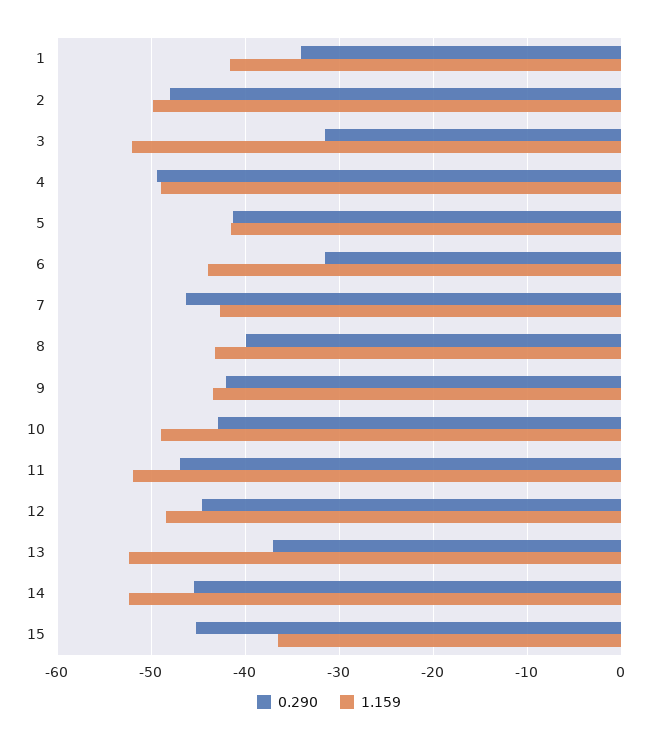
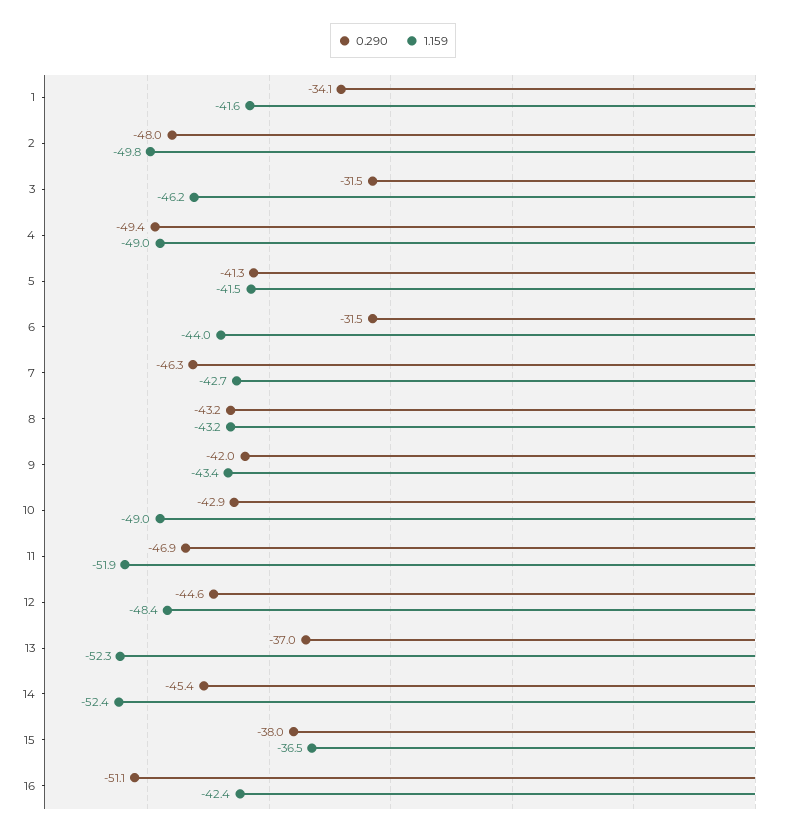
  {
    "0.290": {
      "1": -34.1,
      "2": -48,
      "3": -31.5,
      "4": -49.4,
      "5": -41.3,
      "6": -31.5,
      "7": -46.3,
-     "8": -40,
+     "8": -43.2,
      "9": -42,
      "10": -42.9,
      "11": -46.9,
      "12": -44.6,
      "13": -37,
      "14": -45.4,
-     "15": -45
+     "15": -38,
+     "16": -51.1
    },
    "1.159": {
      "1": -41.6,
      "2": -49.8,
-     "3": -52,
+     "3": -46.2,
      "4": -49,
      "5": -41.5,
      "6": -44,
      "7": -42.7,
      "8": -43.2,
      "9": -43.4,
      "10": -49,
      "11": -51.9,
      "12": -48.4,
      "13": -52.3,
      "14": -52.4,
-     "15": -36.5
+     "15": -36.5,
+     "16": -42.4
    }
  }

